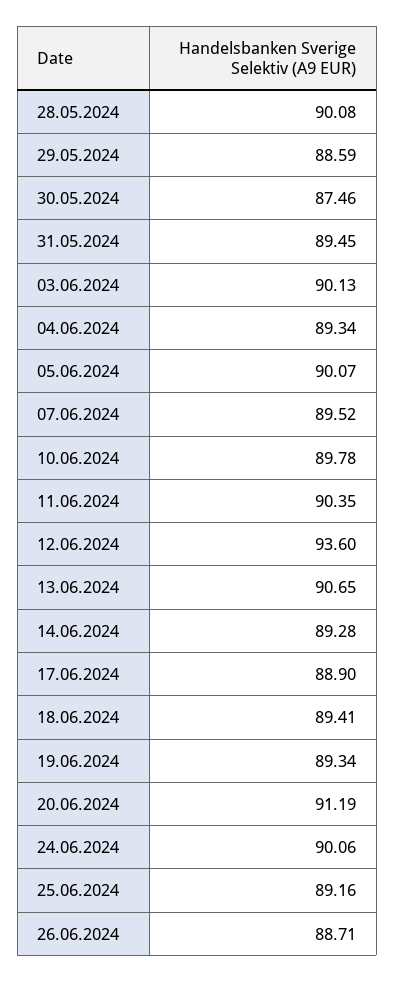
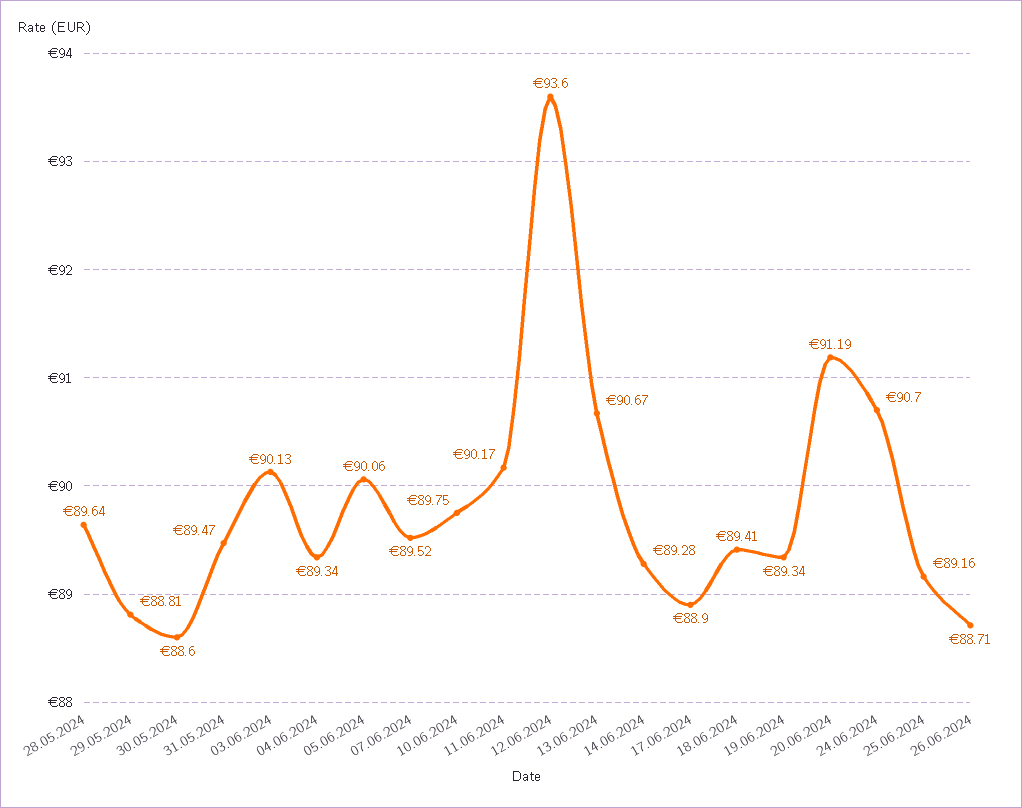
  {
-   "28.05.2024": 90.08,
+   "28.05.2024": 89.64,
-   "29.05.2024": 88.59,
+   "29.05.2024": 88.81,
-   "30.05.2024": 87.46,
+   "30.05.2024": 88.6,
-   "31.05.2024": 89.45,
+   "31.05.2024": 89.47,
    "03.06.2024": 90.13,
    "04.06.2024": 89.34,
-   "05.06.2024": 90.07,
+   "05.06.2024": 90.06,
    "07.06.2024": 89.52,
-   "10.06.2024": 89.78,
+   "10.06.2024": 89.75,
-   "11.06.2024": 90.35,
+   "11.06.2024": 90.17,
    "12.06.2024": 93.6,
-   "13.06.2024": 90.65,
+   "13.06.2024": 90.67,
    "14.06.2024": 89.28,
    "17.06.2024": 88.9,
    "18.06.2024": 89.41,
    "19.06.2024": 89.34,
    "20.06.2024": 91.19,
-   "24.06.2024": 90.06,
+   "24.06.2024": 90.7,
    "25.06.2024": 89.16,
    "26.06.2024": 88.71
  }

